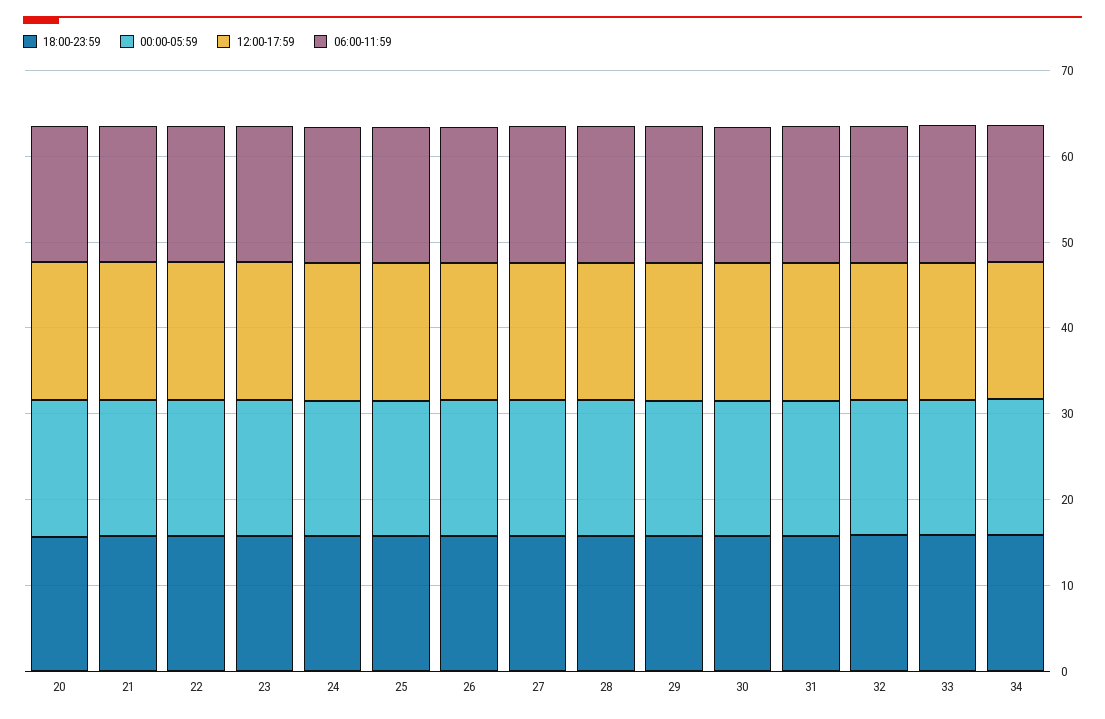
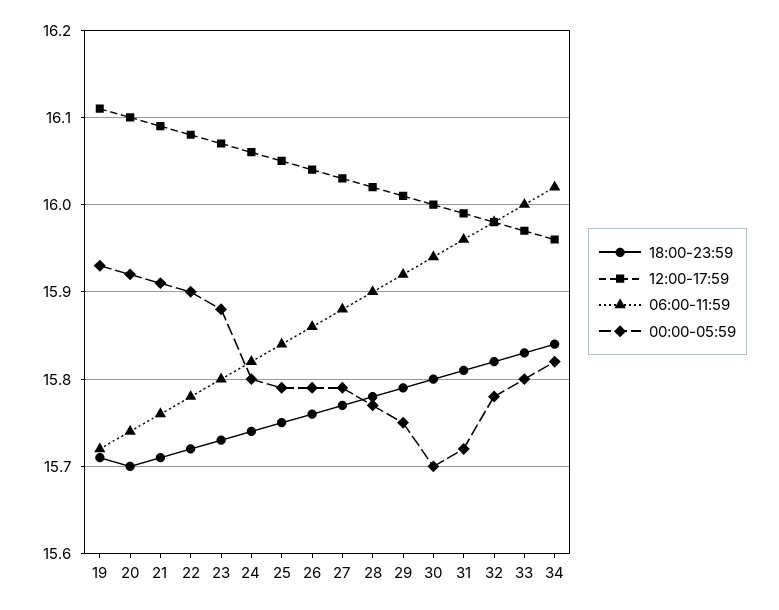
  {
    "18:00-23:59": {
      "20": 15.7,
      "21": 15.71,
      "22": 15.72,
      "23": 15.73,
      "24": 15.74,
      "25": 15.75,
      "26": 15.76,
      "27": 15.77,
      "28": 15.78,
      "29": 15.79,
      "30": 15.8,
      "31": 15.81,
      "32": 15.82,
      "33": 15.83,
-     "34": 15.84
+     "34": 15.84,
+     "19": 15.71
    },
    "00:00-05:59": {
      "20": 15.92,
      "21": 15.91,
      "22": 15.9,
      "23": 15.88,
      "24": 15.8,
      "25": 15.79,
      "26": 15.79,
      "27": 15.79,
      "28": 15.77,
      "29": 15.75,
      "30": 15.7,
      "31": 15.72,
      "32": 15.78,
      "33": 15.8,
-     "34": 15.82
+     "34": 15.82,
+     "19": 15.93
    },
    "12:00-17:59": {
      "20": 16.1,
      "21": 16.09,
      "22": 16.08,
      "23": 16.07,
      "24": 16.06,
      "25": 16.05,
      "26": 16.04,
      "27": 16.03,
      "28": 16.02,
      "29": 16.01,
      "30": 16,
      "31": 15.99,
      "32": 15.98,
      "33": 15.97,
-     "34": 15.96
+     "34": 15.96,
+     "19": 16.11
    },
    "06:00-11:59": {
      "20": 15.74,
      "21": 15.76,
      "22": 15.78,
      "23": 15.8,
      "24": 15.82,
      "25": 15.84,
      "26": 15.86,
      "27": 15.88,
      "28": 15.9,
      "29": 15.92,
      "30": 15.94,
      "31": 15.96,
      "32": 15.98,
      "33": 16,
-     "34": 16.02
+     "34": 16.02,
+     "19": 15.72
    }
  }

